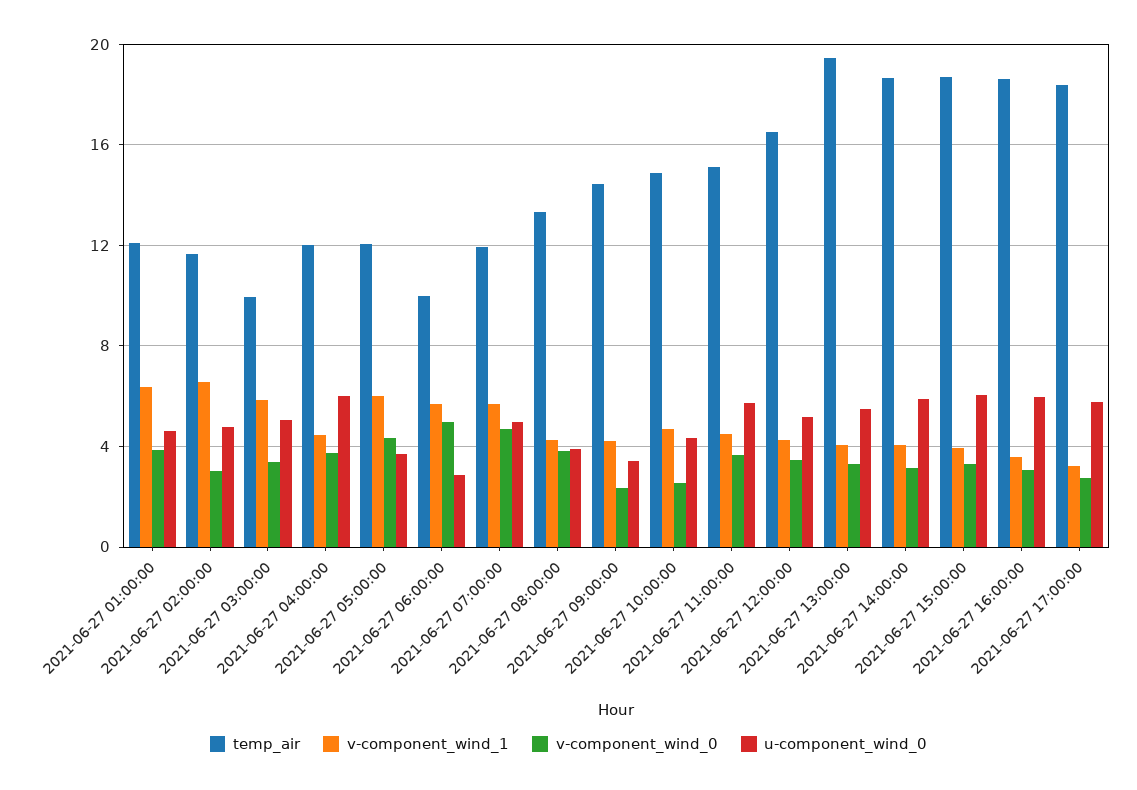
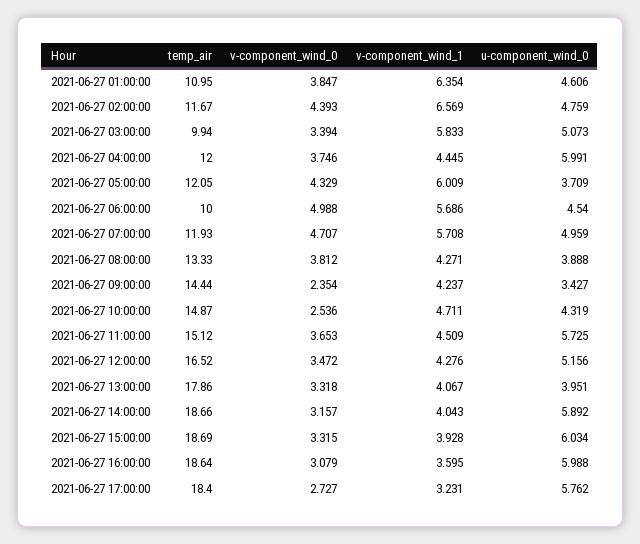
  {
    "temp_air": {
-     "2021-06-27 01:00:00": 12,
+     "2021-06-27 01:00:00": 10.95,
      "2021-06-27 02:00:00": 11.67,
      "2021-06-27 03:00:00": 9.94,
      "2021-06-27 04:00:00": 12,
      "2021-06-27 05:00:00": 12.05,
      "2021-06-27 06:00:00": 10,
      "2021-06-27 07:00:00": 11.93,
      "2021-06-27 08:00:00": 13.33,
      "2021-06-27 09:00:00": 14.44,
      "2021-06-27 10:00:00": 14.87,
      "2021-06-27 11:00:00": 15.12,
      "2021-06-27 12:00:00": 16.52,
-     "2021-06-27 13:00:00": 19.5,
+     "2021-06-27 13:00:00": 17.86,
      "2021-06-27 14:00:00": 18.66,
      "2021-06-27 15:00:00": 18.69,
      "2021-06-27 16:00:00": 18.64,
      "2021-06-27 17:00:00": 18.4
    },
    "v-component_wind_1": {
      "2021-06-27 01:00:00": 6.354,
      "2021-06-27 02:00:00": 6.569,
      "2021-06-27 03:00:00": 5.833,
      "2021-06-27 04:00:00": 4.445,
      "2021-06-27 05:00:00": 6.009,
      "2021-06-27 06:00:00": 5.686,
      "2021-06-27 07:00:00": 5.708,
      "2021-06-27 08:00:00": 4.271,
      "2021-06-27 09:00:00": 4.237,
      "2021-06-27 10:00:00": 4.711,
      "2021-06-27 11:00:00": 4.509,
      "2021-06-27 12:00:00": 4.276,
      "2021-06-27 13:00:00": 4.067,
      "2021-06-27 14:00:00": 4.043,
      "2021-06-27 15:00:00": 3.928,
      "2021-06-27 16:00:00": 3.595,
      "2021-06-27 17:00:00": 3.231
    },
    "v-component_wind_0": {
      "2021-06-27 01:00:00": 3.847,
-     "2021-06-27 02:00:00": 3,
+     "2021-06-27 02:00:00": 4.393,
      "2021-06-27 03:00:00": 3.394,
      "2021-06-27 04:00:00": 3.746,
      "2021-06-27 05:00:00": 4.329,
      "2021-06-27 06:00:00": 4.988,
      "2021-06-27 07:00:00": 4.707,
      "2021-06-27 08:00:00": 3.812,
      "2021-06-27 09:00:00": 2.354,
      "2021-06-27 10:00:00": 2.536,
      "2021-06-27 11:00:00": 3.653,
      "2021-06-27 12:00:00": 3.472,
      "2021-06-27 13:00:00": 3.318,
      "2021-06-27 14:00:00": 3.157,
      "2021-06-27 15:00:00": 3.315,
      "2021-06-27 16:00:00": 3.079,
      "2021-06-27 17:00:00": 2.727
    },
    "u-component_wind_0": {
      "2021-06-27 01:00:00": 4.606,
      "2021-06-27 02:00:00": 4.759,
      "2021-06-27 03:00:00": 5.073,
      "2021-06-27 04:00:00": 5.991,
      "2021-06-27 05:00:00": 3.709,
-     "2021-06-27 06:00:00": 3,
+     "2021-06-27 06:00:00": 4.54,
      "2021-06-27 07:00:00": 4.959,
      "2021-06-27 08:00:00": 3.888,
      "2021-06-27 09:00:00": 3.427,
      "2021-06-27 10:00:00": 4.319,
      "2021-06-27 11:00:00": 5.725,
      "2021-06-27 12:00:00": 5.156,
-     "2021-06-27 13:00:00": 5.5,
+     "2021-06-27 13:00:00": 3.951,
      "2021-06-27 14:00:00": 5.892,
      "2021-06-27 15:00:00": 6.034,
      "2021-06-27 16:00:00": 5.988,
      "2021-06-27 17:00:00": 5.762
    }
  }

